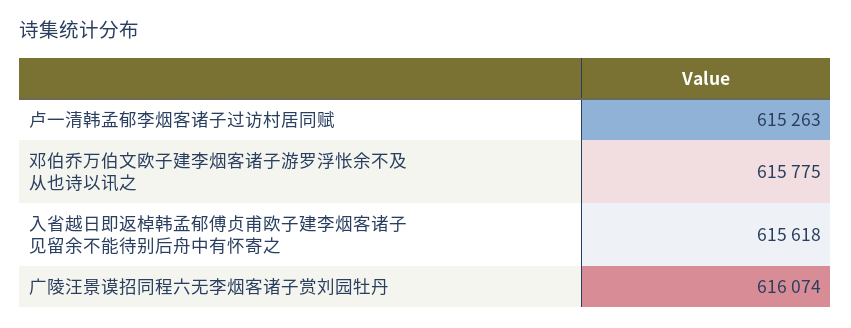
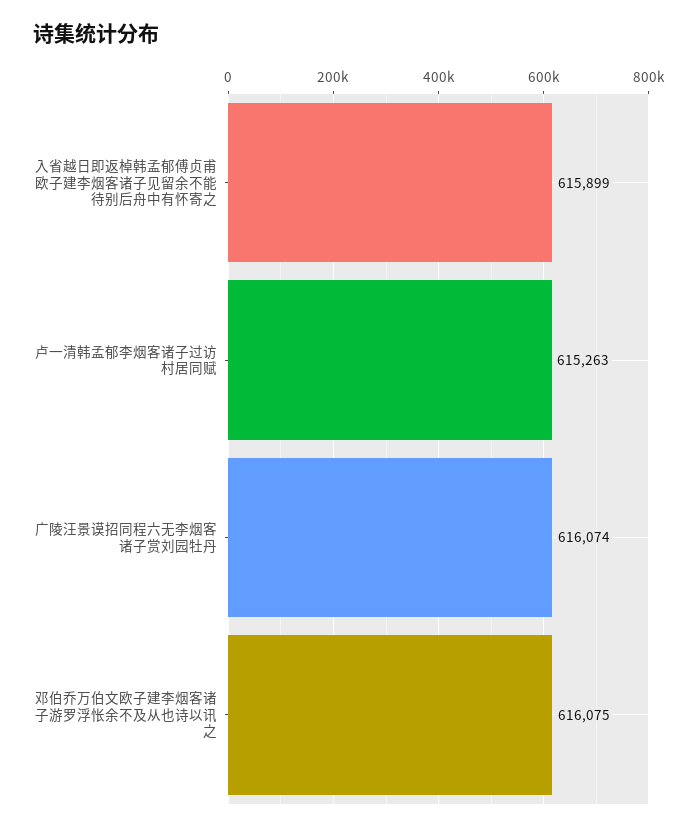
  {
    "卢一清韩孟郁李烟客诸子过访村居同赋": 615263,
-   "邓伯乔万伯文欧子建李烟客诸子游罗浮怅余不及从也诗以讯之": 615775,
+   "邓伯乔万伯文欧子建李烟客诸子游罗浮怅余不及从也诗以讯之": 616075,
-   "入省越日即返棹韩孟郁傅贞甫欧子建李烟客诸子见留余不能待别后舟中有怀寄之": 615618,
+   "入省越日即返棹韩孟郁傅贞甫欧子建李烟客诸子见留余不能待别后舟中有怀寄之": 615899,
    "广陵汪景谟招同程六无李烟客诸子赏刘园牡丹": 616074
  }

